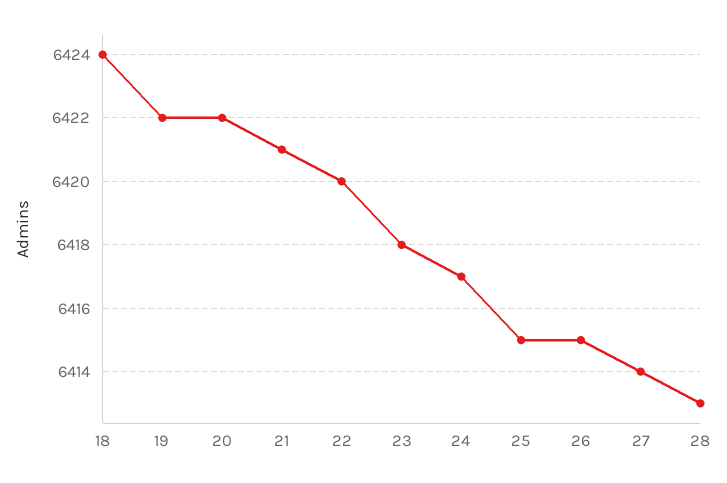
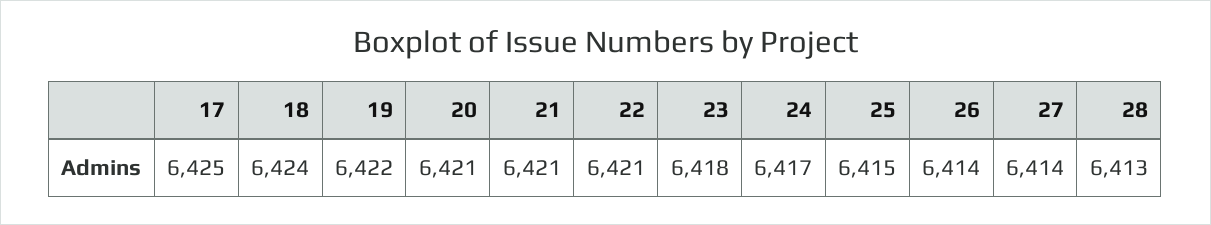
  {
    "18": 6424,
    "19": 6422,
-   "20": 6422,
+   "20": 6421,
    "21": 6421,
-   "22": 6420,
+   "22": 6421,
    "23": 6418,
    "24": 6417,
    "25": 6415,
-   "26": 6415,
+   "26": 6414,
    "27": 6414,
-   "28": 6413
+   "28": 6413,
+   "17": 6425
  }

